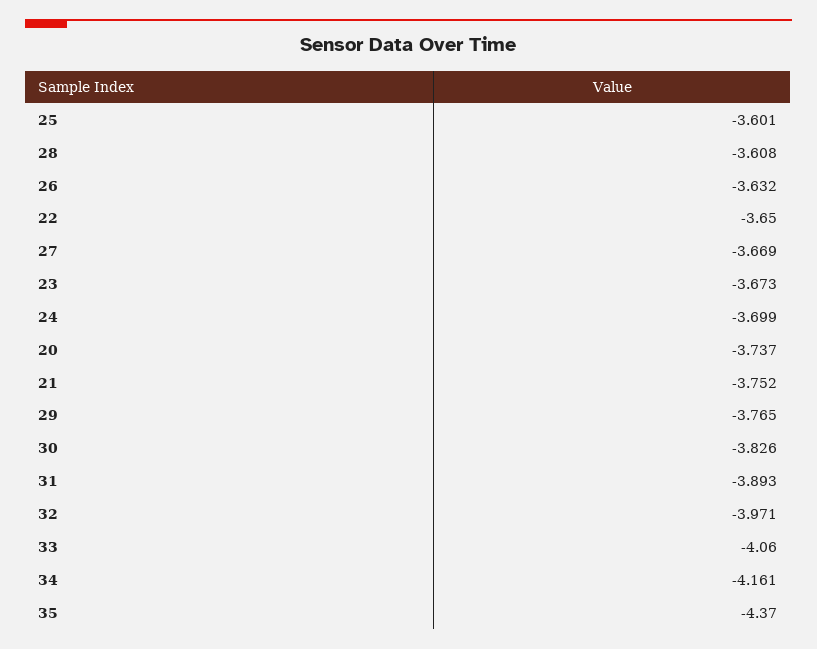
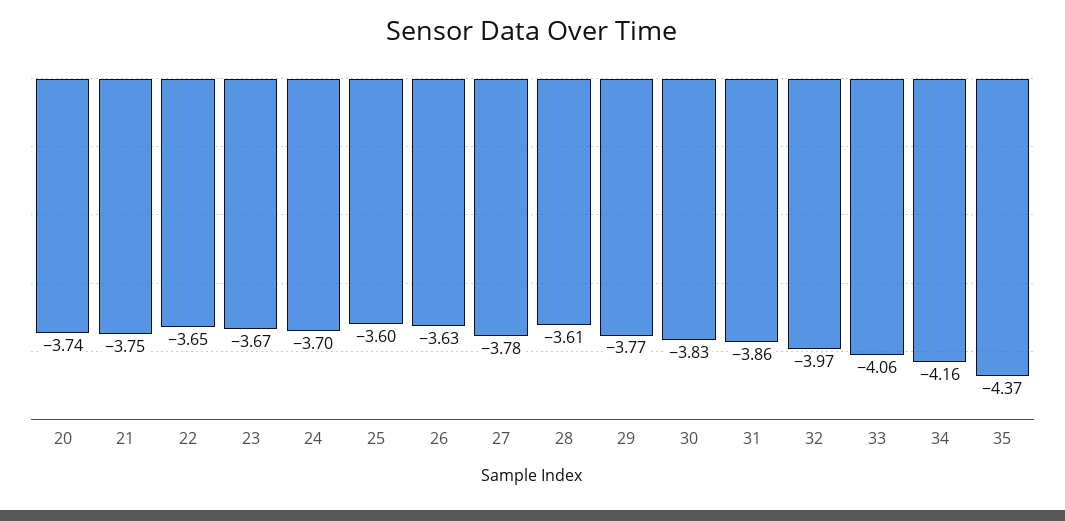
  {
    "25": -3.601,
    "28": -3.608,
    "26": -3.632,
    "22": -3.65,
-   "27": -3.669,
+   "27": -3.78,
    "23": -3.673,
    "24": -3.699,
    "20": -3.737,
    "21": -3.752,
    "29": -3.765,
    "30": -3.826,
-   "31": -3.893,
+   "31": -3.86,
    "32": -3.971,
    "33": -4.06,
    "34": -4.161,
    "35": -4.37
  }

